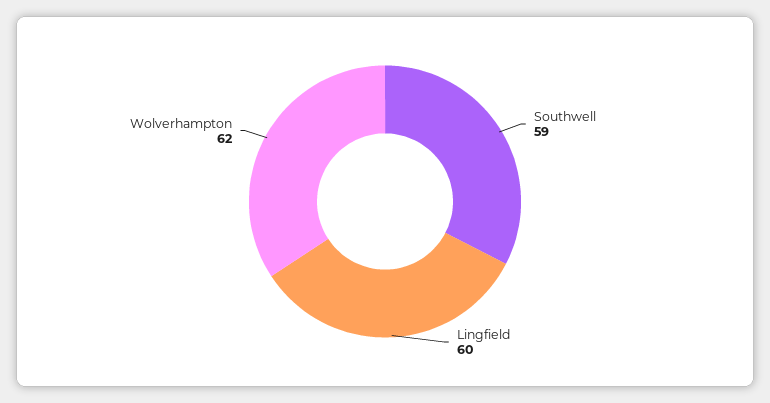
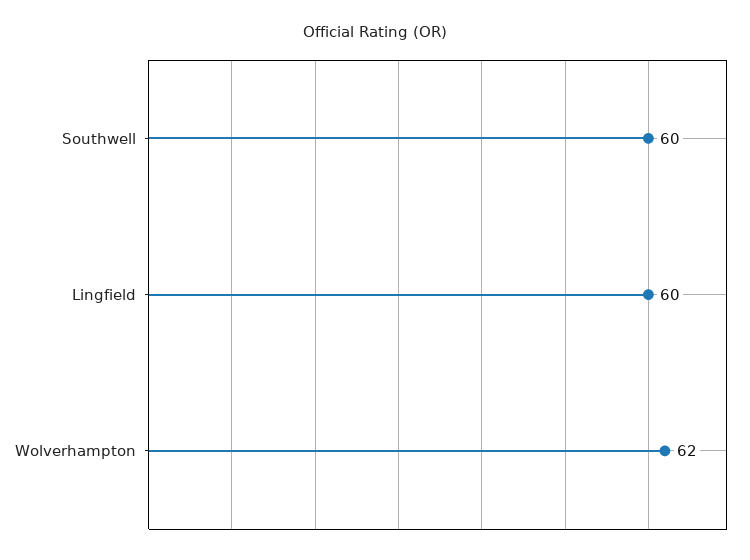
  {
-   "Southwell": 59,
+   "Southwell": 60,
    "Lingfield": 60,
    "Wolverhampton": 62
  }

